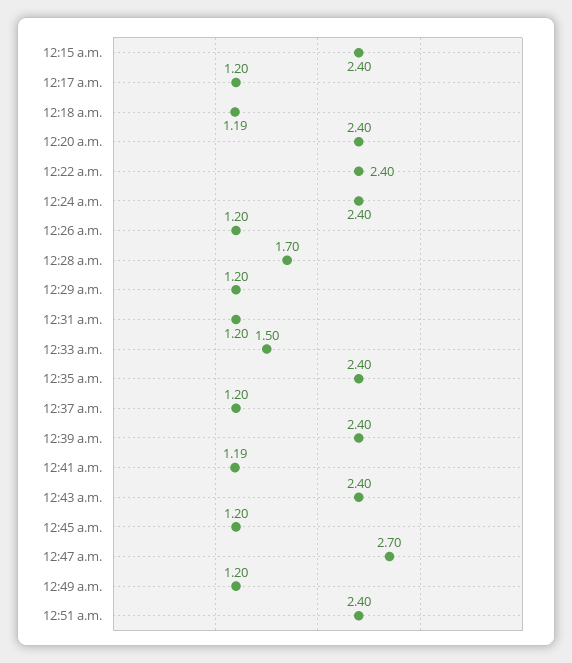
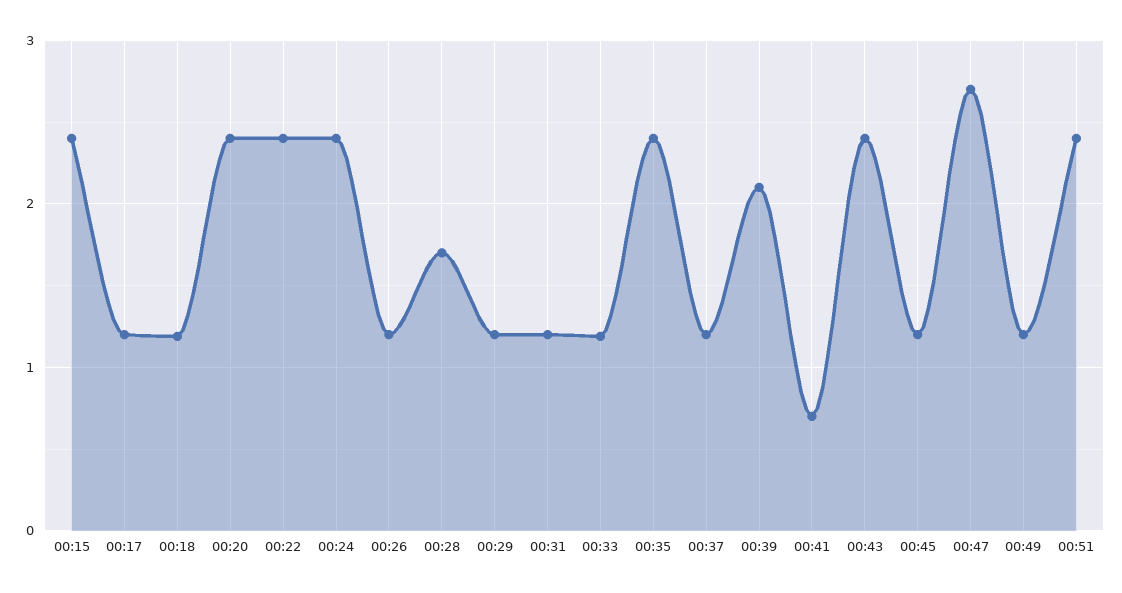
  {
    "12:15 a.m.": 2.4,
    "12:17 a.m.": 1.2,
    "12:18 a.m.": 1.19,
    "12:20 a.m.": 2.4,
    "12:22 a.m.": 2.4,
    "12:24 a.m.": 2.4,
    "12:26 a.m.": 1.2,
    "12:28 a.m.": 1.7,
    "12:29 a.m.": 1.2,
    "12:31 a.m.": 1.2,
-   "12:33 a.m.": 1.5,
+   "12:33 a.m.": 1.2,
    "12:35 a.m.": 2.4,
    "12:37 a.m.": 1.2,
-   "12:39 a.m.": 2.4,
+   "12:39 a.m.": 2.1,
-   "12:41 a.m.": 1.19,
+   "12:41 a.m.": 0.7,
    "12:43 a.m.": 2.4,
    "12:45 a.m.": 1.2,
    "12:47 a.m.": 2.7,
    "12:49 a.m.": 1.2,
    "12:51 a.m.": 2.4
  }

